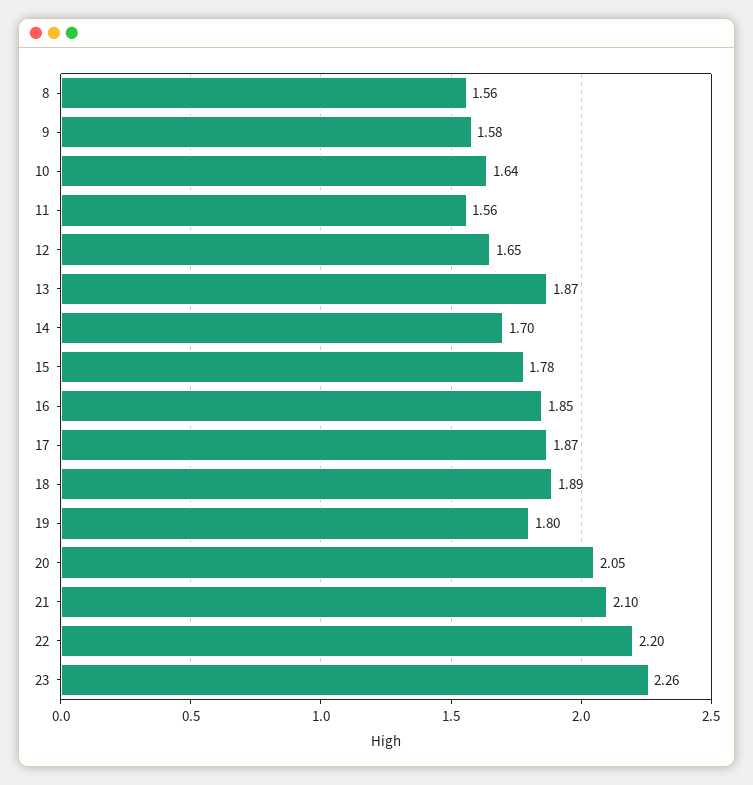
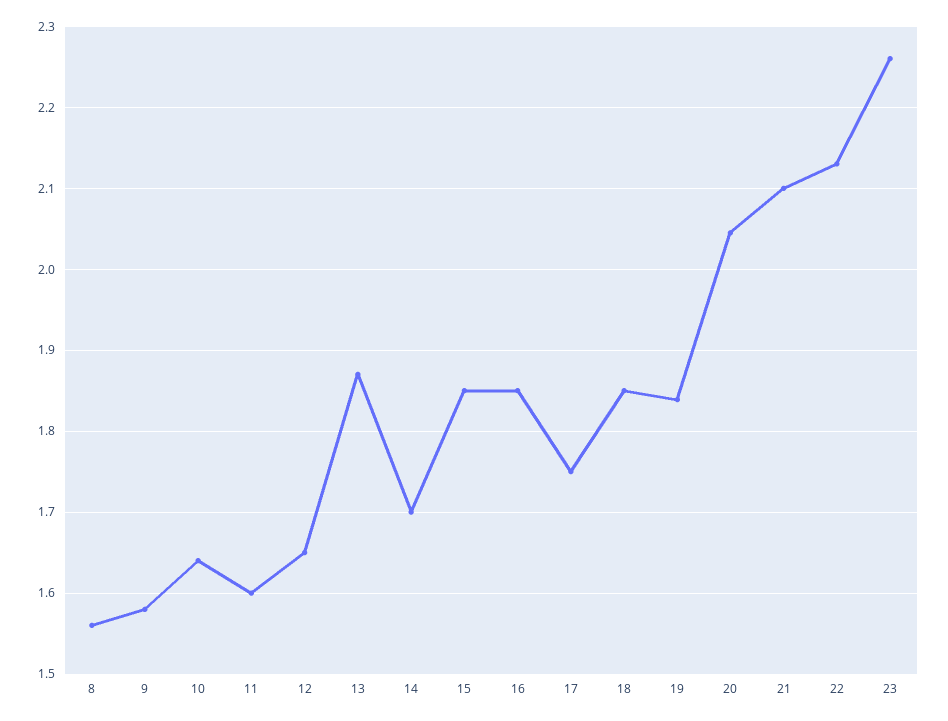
  {
    "8": 1.56,
    "9": 1.58,
    "10": 1.64,
-   "11": 1.56,
+   "11": 1.6,
    "12": 1.65,
    "13": 1.87,
    "14": 1.7,
-   "15": 1.78,
+   "15": 1.85,
    "16": 1.85,
-   "17": 1.87,
+   "17": 1.75,
-   "18": 1.89,
+   "18": 1.85,
-   "19": 1.8,
+   "19": 1.84,
    "20": 2.05,
    "21": 2.1,
-   "22": 2.2,
+   "22": 2.13,
    "23": 2.26
  }

